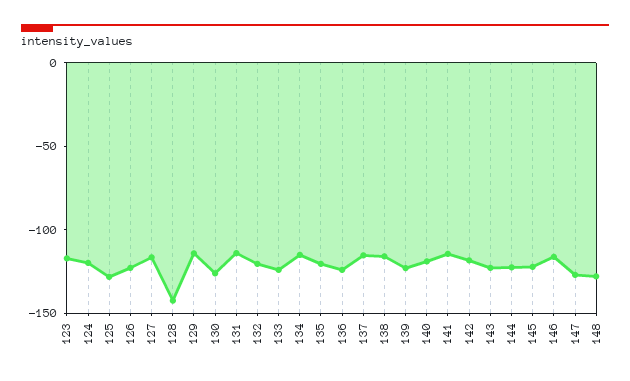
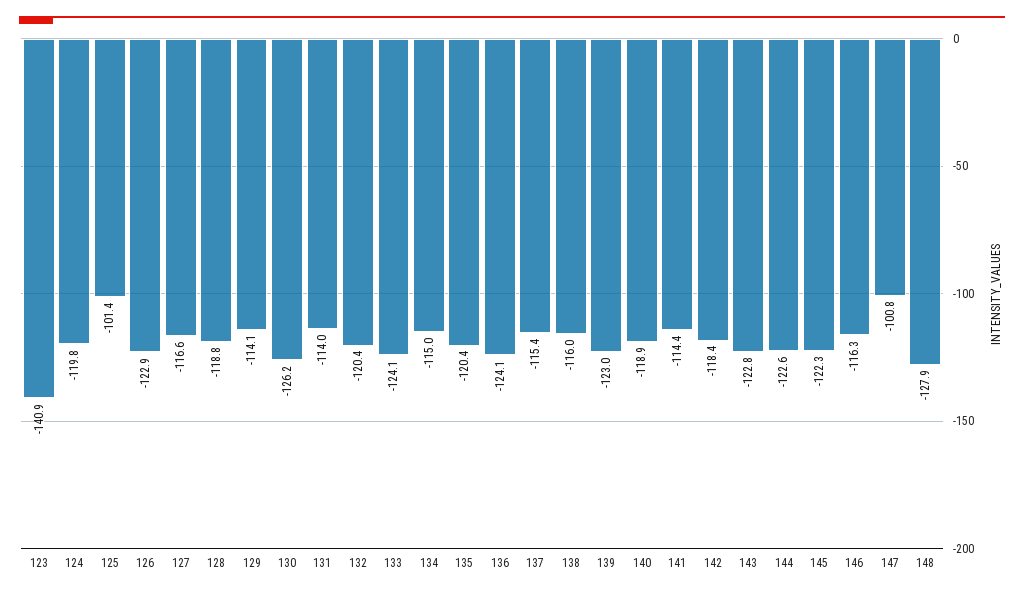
  {
-   "123": -120,
+   "123": -140.9,
    "124": -119.8,
-   "125": -130,
+   "125": -101.4,
    "126": -122.9,
    "127": -116.6,
-   "128": -140,
+   "128": -118.8,
    "129": -114.1,
    "130": -126.2,
    "131": -114,
    "132": -120.4,
    "133": -124.1,
    "134": -115,
    "135": -120.4,
    "136": -124.1,
    "137": -115.4,
    "138": -116,
    "139": -123,
    "140": -118.9,
    "141": -114.4,
    "142": -118.4,
    "143": -122.8,
    "144": -122.6,
    "145": -122.3,
    "146": -116.3,
-   "147": -130,
+   "147": -100.8,
    "148": -127.9
  }

